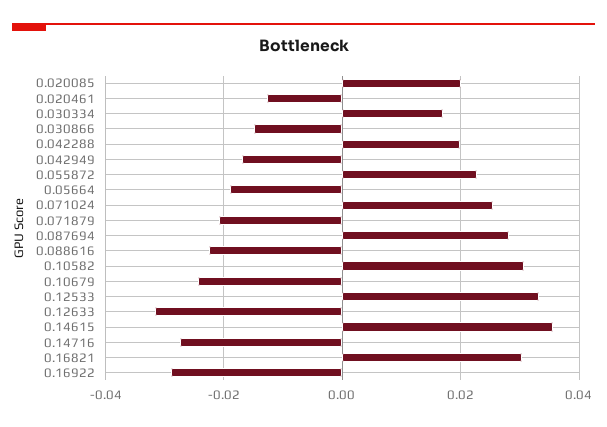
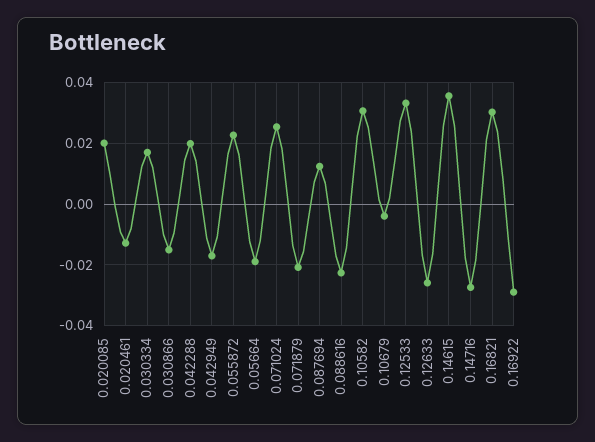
  {
    "0.020085": 0.02,
    "0.020461": -0.012,
    "0.030334": 0.018,
    "0.030866": -0.016,
    "0.042288": 0.02,
    "0.042949": -0.018,
    "0.055872": 0.022,
    "0.05664": -0.018,
    "0.071024": 0.026,
    "0.071879": -0.02,
-   "0.087694": 0.028,
+   "0.087694": 0.012,
    "0.088616": -0.022,
    "0.10582": 0.03,
-   "0.10679": -0.024,
+   "0.10679": -0.004,
    "0.12533": 0.034,
-   "0.12633": -0.032,
+   "0.12633": -0.026,
    "0.14615": 0.036,
    "0.14716": -0.028,
    "0.16821": 0.03,
    "0.16922": -0.028
  }

